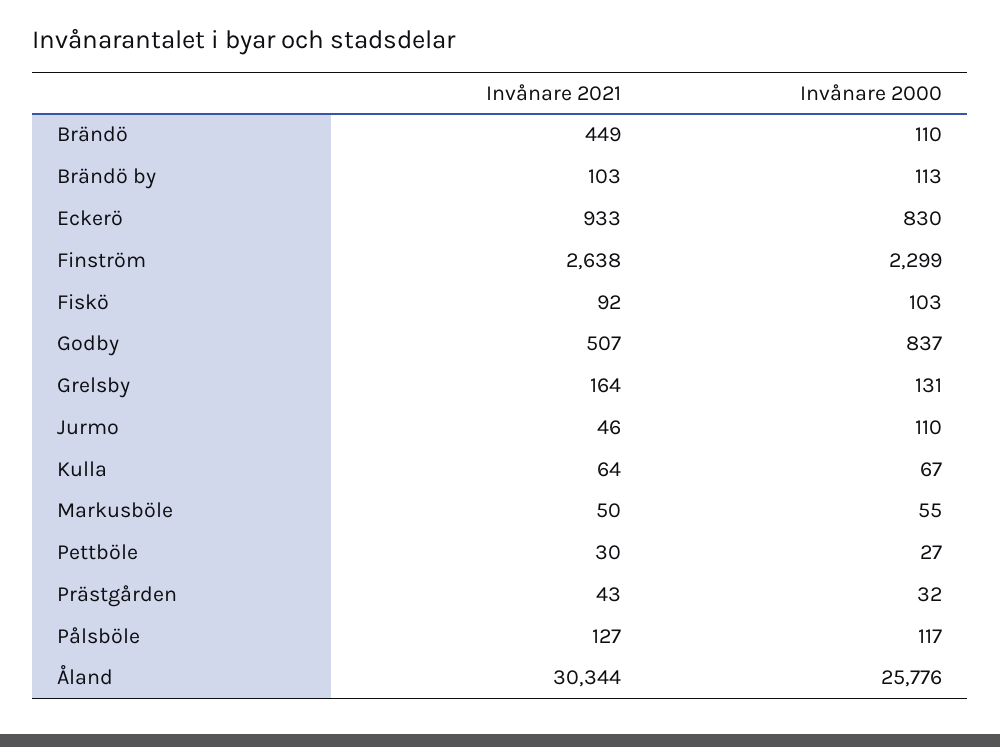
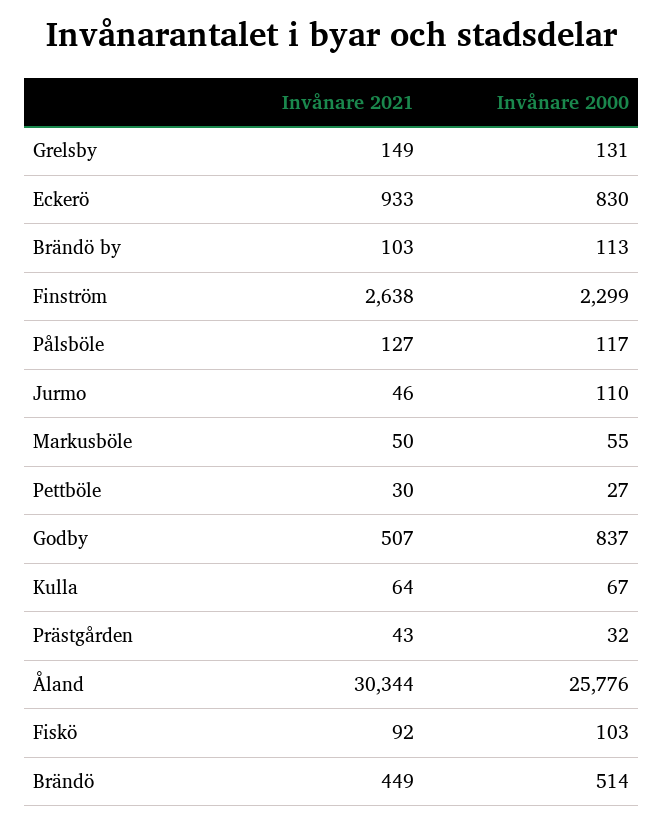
  {
    "Invånare 2021": {
      "Brändö": 449,
      "Brändö by": 103,
      "Eckerö": 933,
      "Finström": 2638,
      "Fiskö": 92,
      "Godby": 507,
-     "Grelsby": 164,
+     "Grelsby": 149,
      "Jurmo": 46,
      "Kulla": 64,
      "Markusböle": 50,
      "Pettböle": 30,
      "Prästgården": 43,
      "Pålsböle": 127,
      "Åland": 30344
    },
    "Invånare 2000": {
-     "Brändö": 110,
+     "Brändö": 514,
      "Brändö by": 113,
      "Eckerö": 830,
      "Finström": 2299,
      "Fiskö": 103,
      "Godby": 837,
      "Grelsby": 131,
      "Jurmo": 110,
      "Kulla": 67,
      "Markusböle": 55,
      "Pettböle": 27,
      "Prästgården": 32,
      "Pålsböle": 117,
      "Åland": 25776
    }
  }

